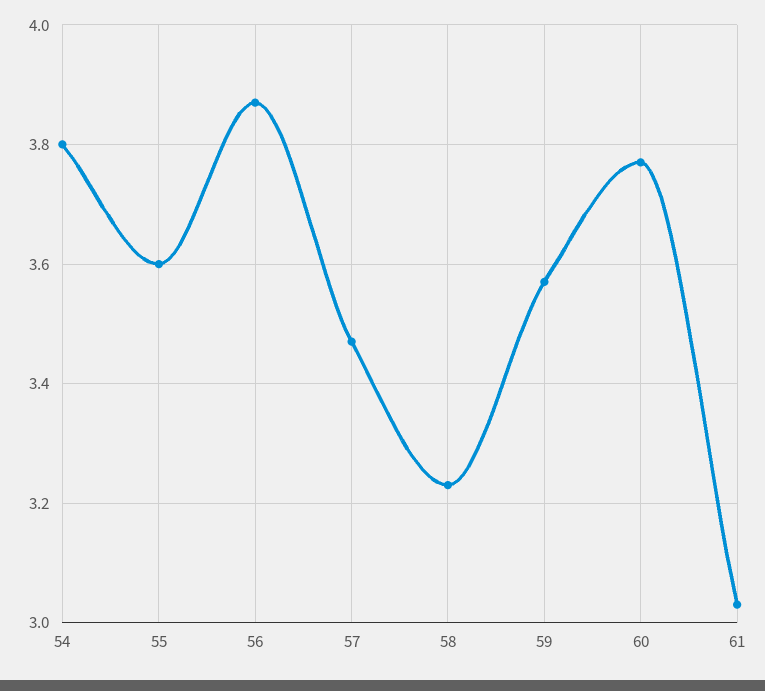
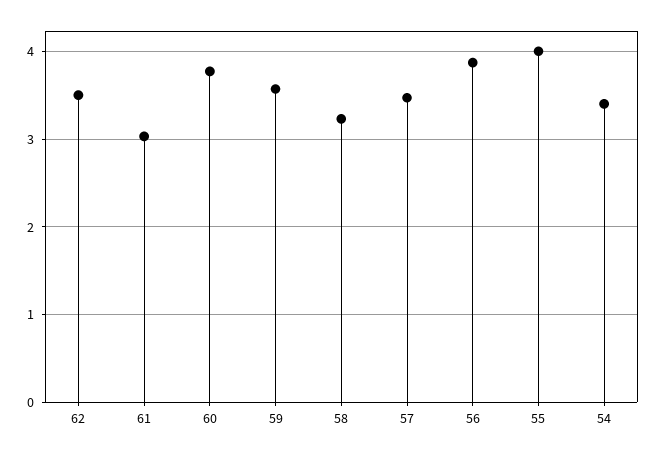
  {
-   "54": 3.8,
+   "54": 3.4,
-   "55": 3.6,
+   "55": 4,
    "56": 3.85,
    "57": 3.45,
    "58": 3.25,
    "59": 3.55,
    "60": 3.75,
-   "61": 3.05
+   "61": 3.05,
+   "62": 3.5
  }

